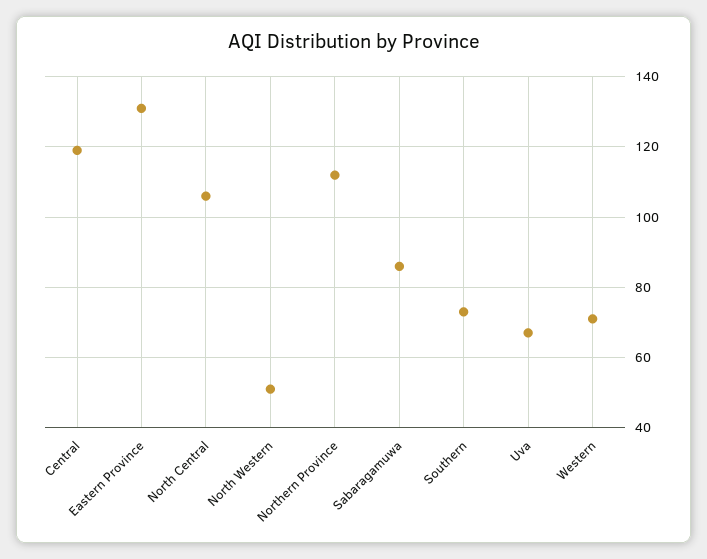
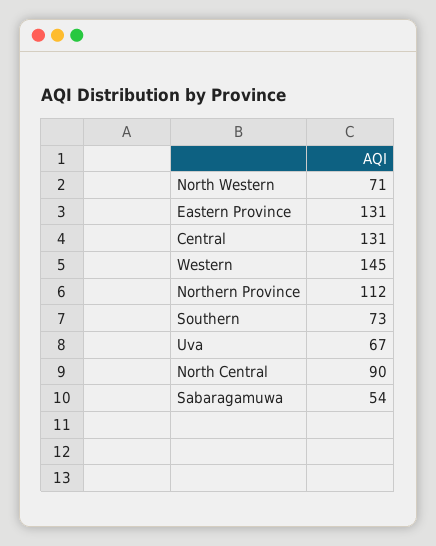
  {
-   "Central": 120,
+   "Central": 131,
    "Eastern Province": 131,
-   "North Central": 105,
+   "North Central": 90,
-   "North Western": 50,
+   "North Western": 71,
    "Northern Province": 112,
-   "Sabaragamuwa": 85,
+   "Sabaragamuwa": 54,
    "Southern": 73,
    "Uva": 67,
-   "Western": 70
+   "Western": 145
  }

